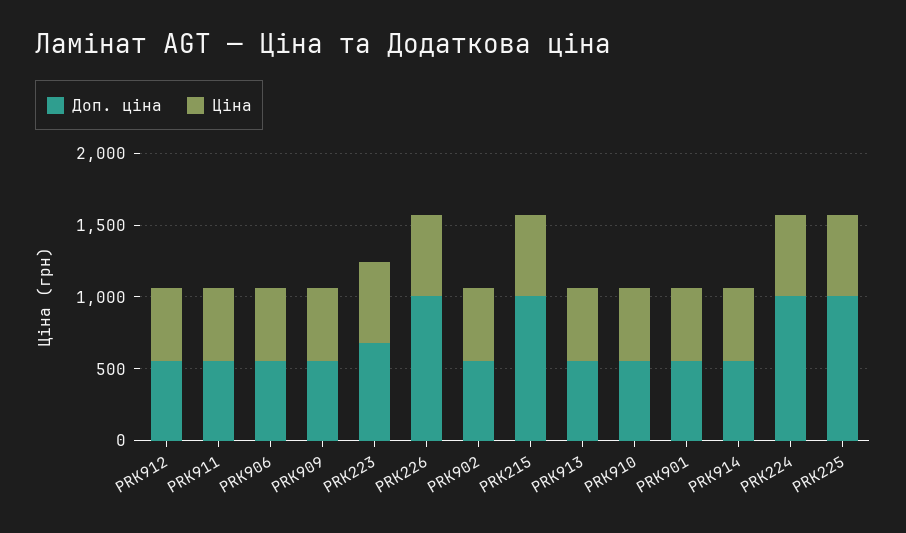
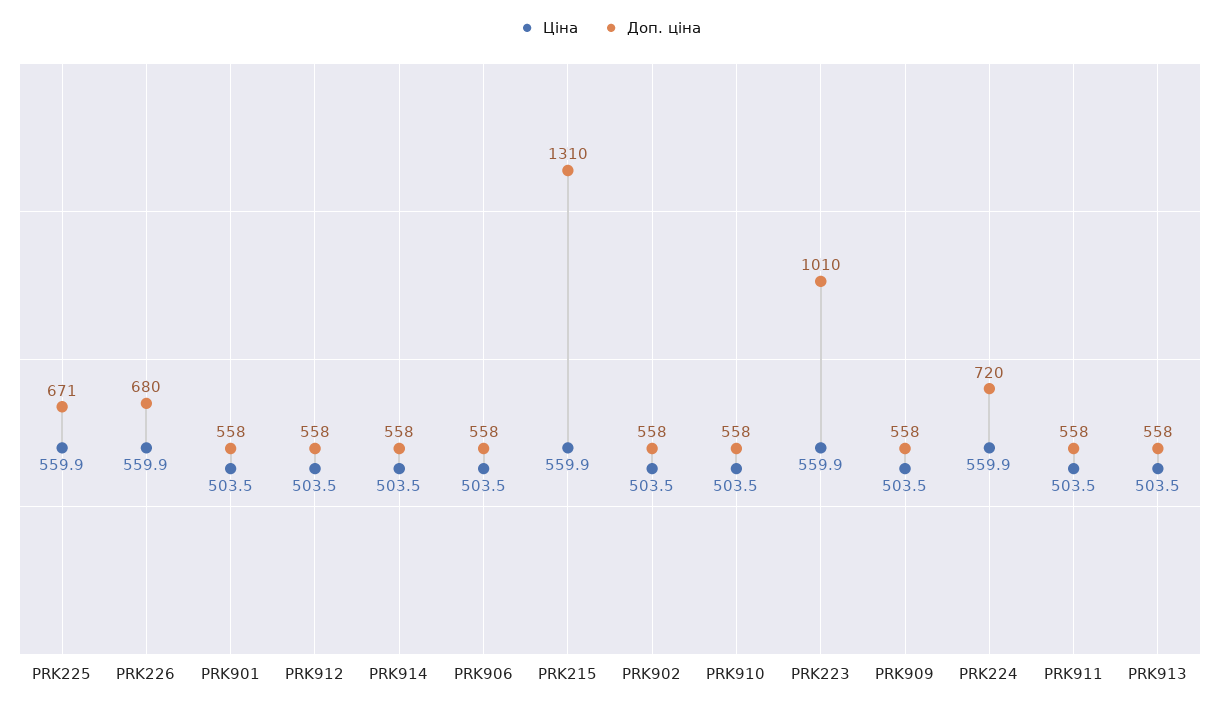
  {
    "Доп. ціна": {
      "PRK912": 558,
      "PRK911": 558,
      "PRK906": 558,
      "PRK909": 558,
-     "PRK223": 700,
+     "PRK223": 1010,
-     "PRK226": 1000,
+     "PRK226": 680,
      "PRK902": 558,
-     "PRK215": 1000,
+     "PRK215": 1310,
      "PRK913": 558,
      "PRK910": 558,
      "PRK901": 558,
      "PRK914": 558,
-     "PRK224": 1000,
+     "PRK224": 720,
-     "PRK225": 1000
+     "PRK225": 671
    },
    "Ціна": {
      "PRK912": 503.5,
      "PRK911": 503.5,
      "PRK906": 503.5,
      "PRK909": 503.5,
      "PRK223": 559.9,
      "PRK226": 559.9,
      "PRK902": 503.5,
      "PRK215": 559.9,
      "PRK913": 503.5,
      "PRK910": 503.5,
      "PRK901": 503.5,
      "PRK914": 503.5,
      "PRK224": 559.9,
      "PRK225": 559.9
    }
  }

